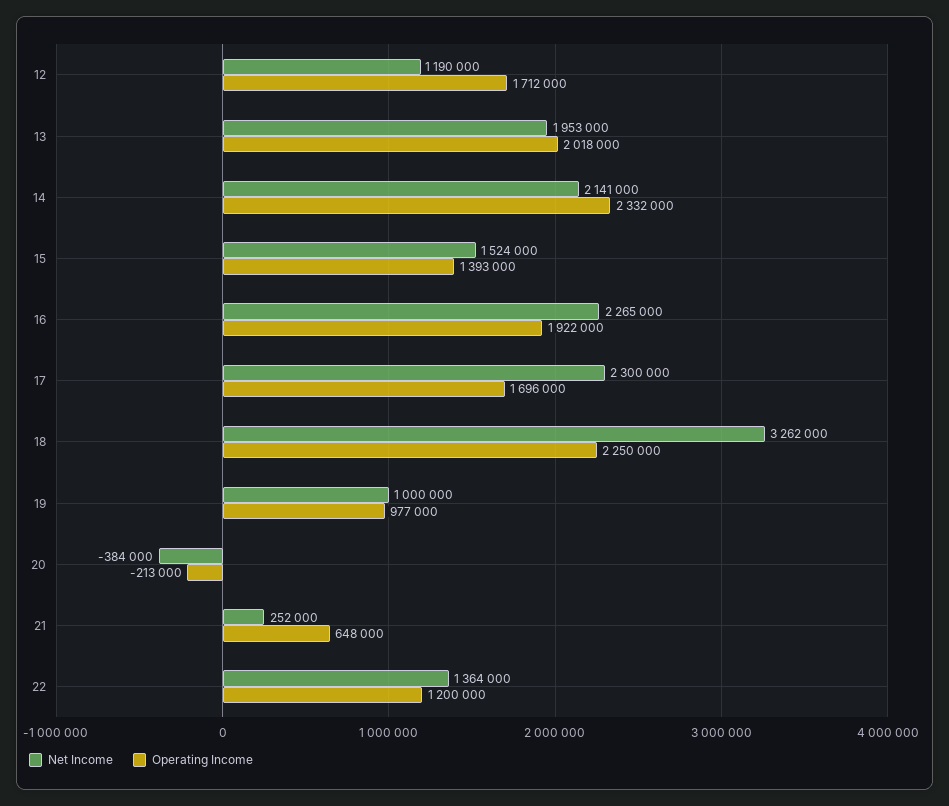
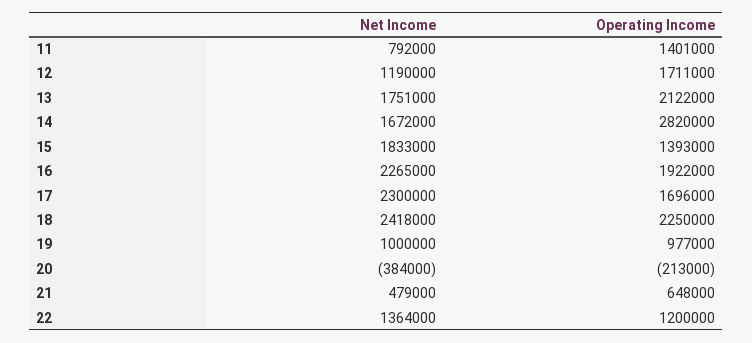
  {
    "Net Income": {
      "12": 1190000,
-     "13": 1953000,
+     "13": 1751000,
-     "14": 2141000,
+     "14": 1672000,
-     "15": 1524000,
+     "15": 1833000,
      "16": 2265000,
      "17": 2300000,
-     "18": 3262000,
+     "18": 2418000,
      "19": 1000000,
      "20": -384000,
-     "21": 252000,
+     "21": 479000,
-     "22": 1364000
+     "22": 1364000,
+     "11": 792000
    },
    "Operating Income": {
-     "12": 1712000,
+     "12": 1711000,
-     "13": 2018000,
+     "13": 2122000,
-     "14": 2332000,
+     "14": 2820000,
      "15": 1393000,
      "16": 1922000,
      "17": 1696000,
      "18": 2250000,
      "19": 977000,
      "20": -213000,
      "21": 648000,
-     "22": 1200000
+     "22": 1200000,
+     "11": 1401000
    }
  }

